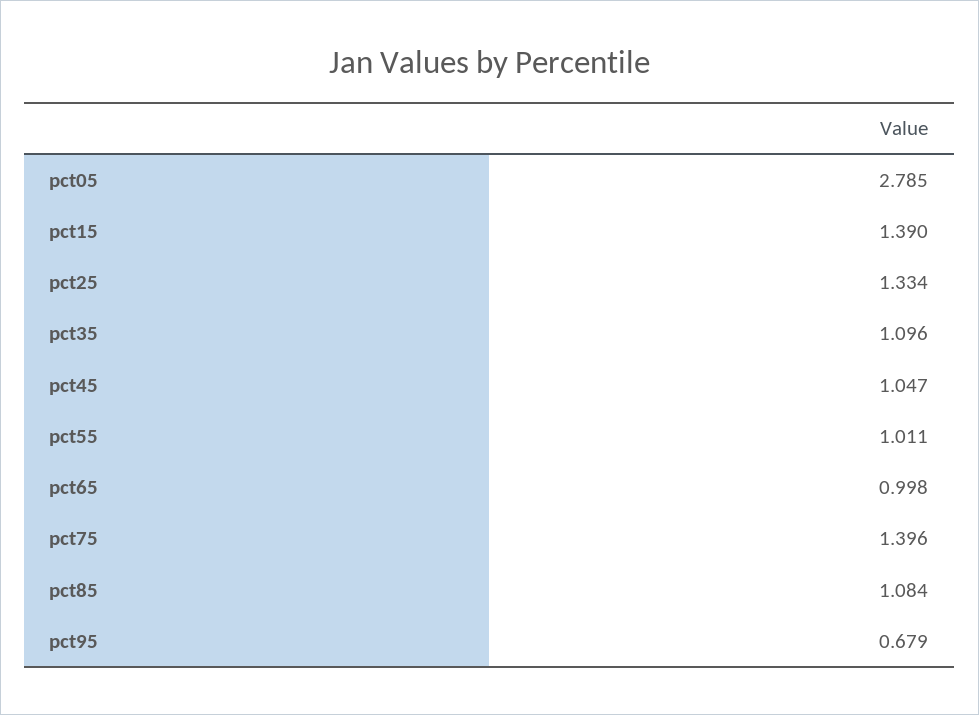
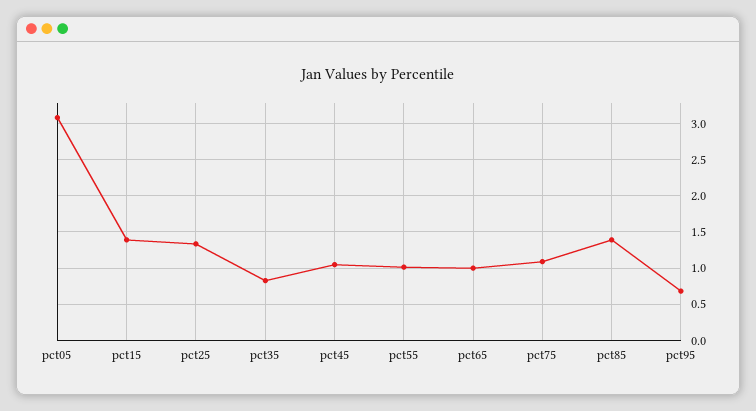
  {
-   "pct05": 2.785,
+   "pct05": 3.1,
    "pct15": 1.39,
    "pct25": 1.334,
-   "pct35": 1.096,
+   "pct35": 0.8,
    "pct45": 1.047,
    "pct55": 1.011,
    "pct65": 0.998,
-   "pct75": 1.396,
+   "pct75": 1.1,
-   "pct85": 1.084,
+   "pct85": 1.4,
    "pct95": 0.679
  }

